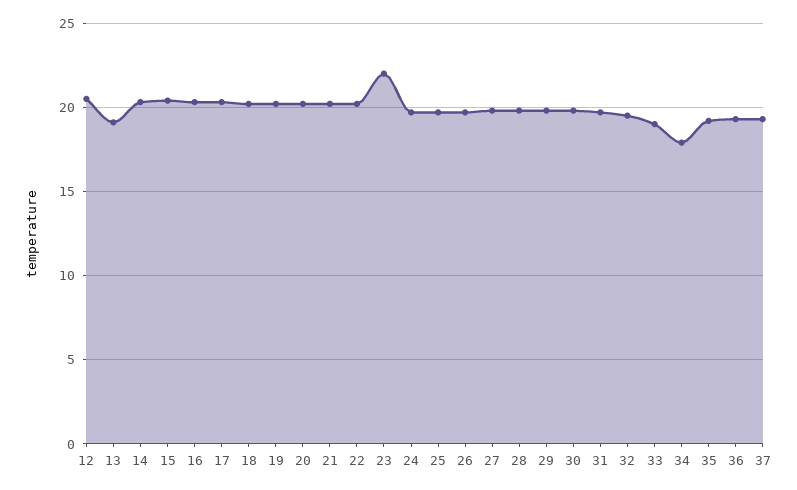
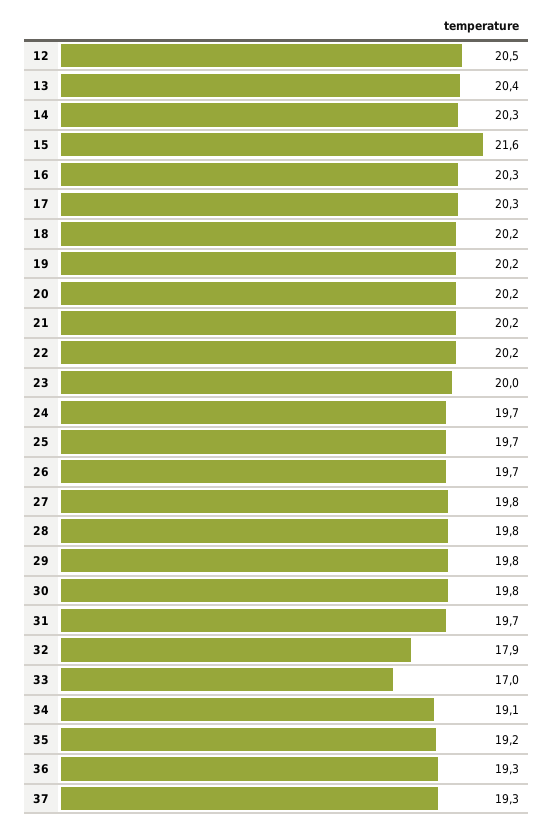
  {
    "12": 20.5,
-   "13": 19,
+   "13": 20.4,
    "14": 20.3,
-   "15": 20.5,
+   "15": 21.6,
    "16": 20.3,
    "17": 20.3,
    "18": 20.2,
    "19": 20.2,
    "20": 20.2,
    "21": 20.2,
    "22": 20.2,
-   "23": 22,
+   "23": 20,
    "24": 19.7,
    "25": 19.7,
    "26": 19.7,
    "27": 19.8,
    "28": 19.8,
    "29": 19.8,
    "30": 19.8,
    "31": 19.7,
-   "32": 19.5,
+   "32": 17.9,
-   "33": 19,
+   "33": 17,
-   "34": 18,
+   "34": 19.1,
    "35": 19.2,
    "36": 19.3,
    "37": 19.3
  }

